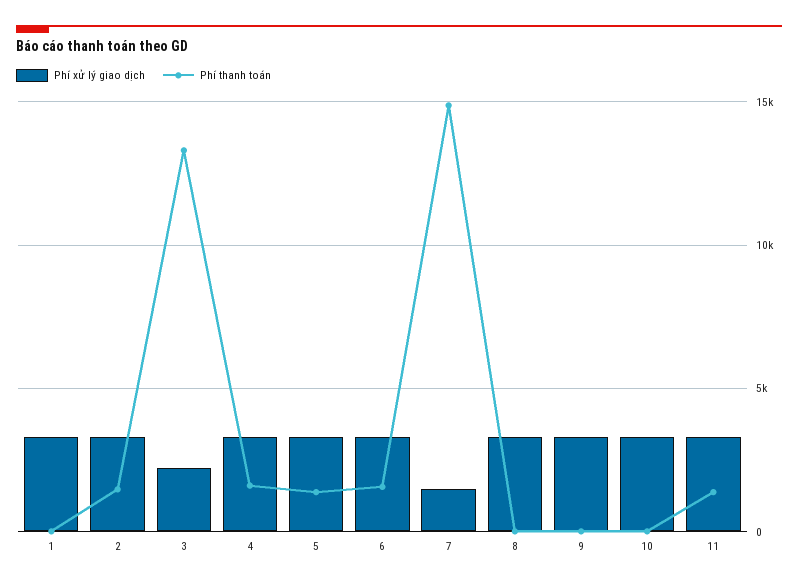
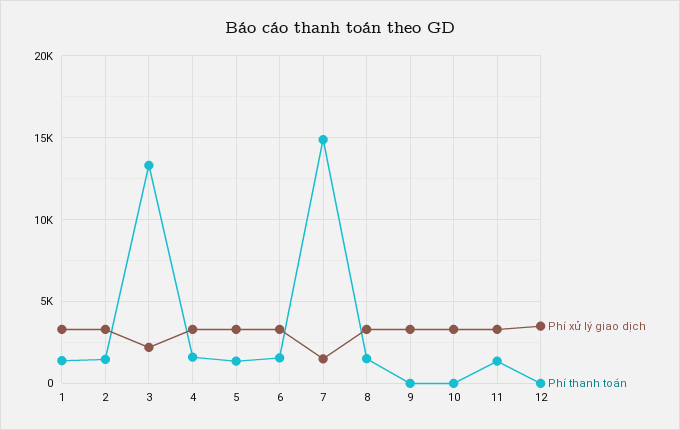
  {
    "Phí xử lý giao dịch": {
      "1": 3500,
      "2": 3500,
      "3": 2000,
      "4": 3500,
      "5": 3500,
      "6": 3500,
      "7": 1500,
      "8": 3500,
      "9": 3500,
      "10": 3500,
-     "11": 3500
+     "11": 3500,
+     "12": 3500
    },
    "Phí thanh toán": {
-     "1": 0,
+     "1": 1500,
      "2": 1500,
      "3": 13500,
      "4": 1500,
      "5": 1500,
      "6": 1500,
      "7": 15000,
-     "8": 0,
+     "8": 1500,
      "9": 0,
      "10": 0,
-     "11": 1500
+     "11": 1500,
+     "12": 0
    }
  }

